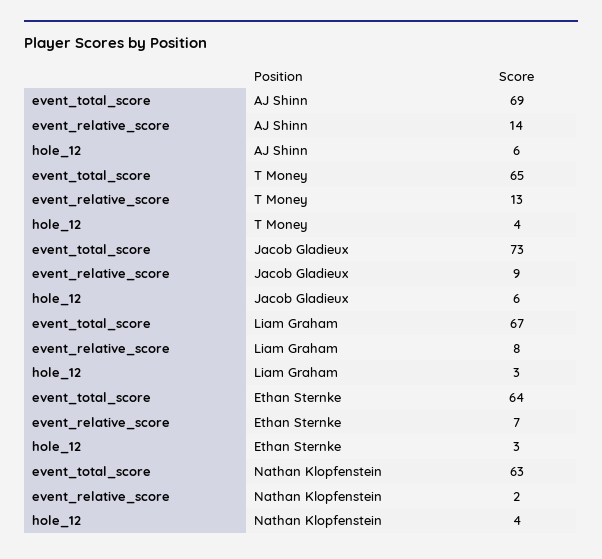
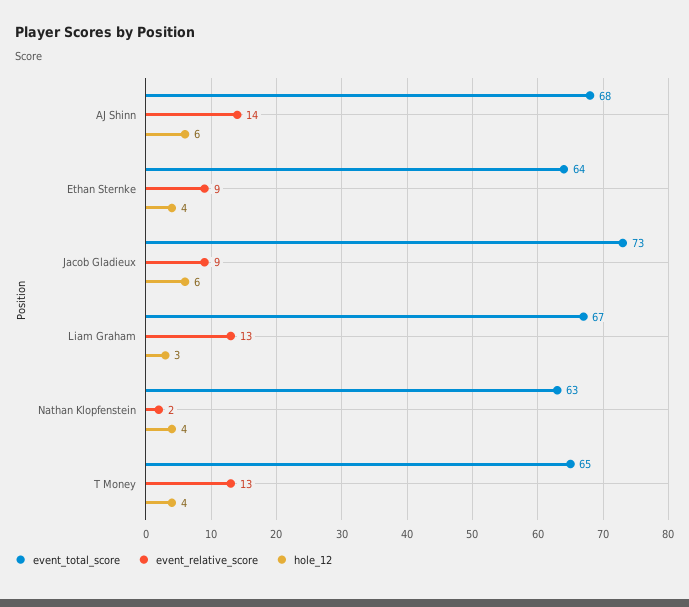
  {
    "event_total_score": {
-     "AJ Shinn": 69,
+     "AJ Shinn": 68,
      "T Money": 65,
      "Jacob Gladieux": 73,
      "Liam Graham": 67,
      "Ethan Sternke": 64,
      "Nathan Klopfenstein": 63
    },
    "event_relative_score": {
      "AJ Shinn": 14,
      "T Money": 13,
      "Jacob Gladieux": 9,
-     "Liam Graham": 8,
+     "Liam Graham": 13,
-     "Ethan Sternke": 7,
+     "Ethan Sternke": 9,
      "Nathan Klopfenstein": 2
    },
    "hole_12": {
      "AJ Shinn": 6,
      "T Money": 4,
      "Jacob Gladieux": 6,
      "Liam Graham": 3,
-     "Ethan Sternke": 3,
+     "Ethan Sternke": 4,
      "Nathan Klopfenstein": 4
    }
  }

